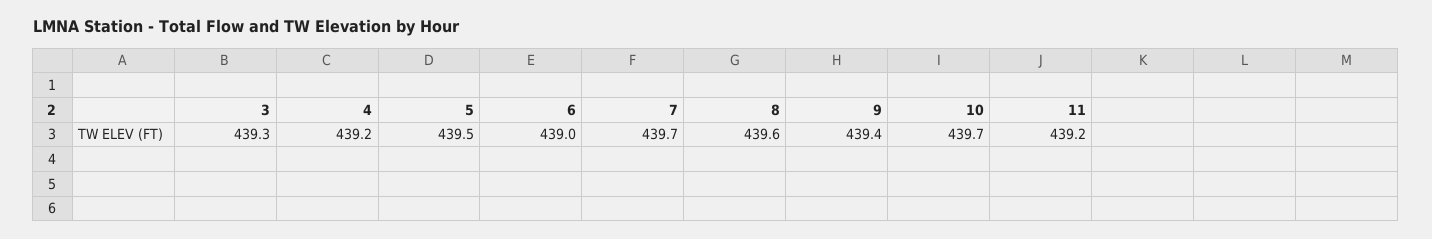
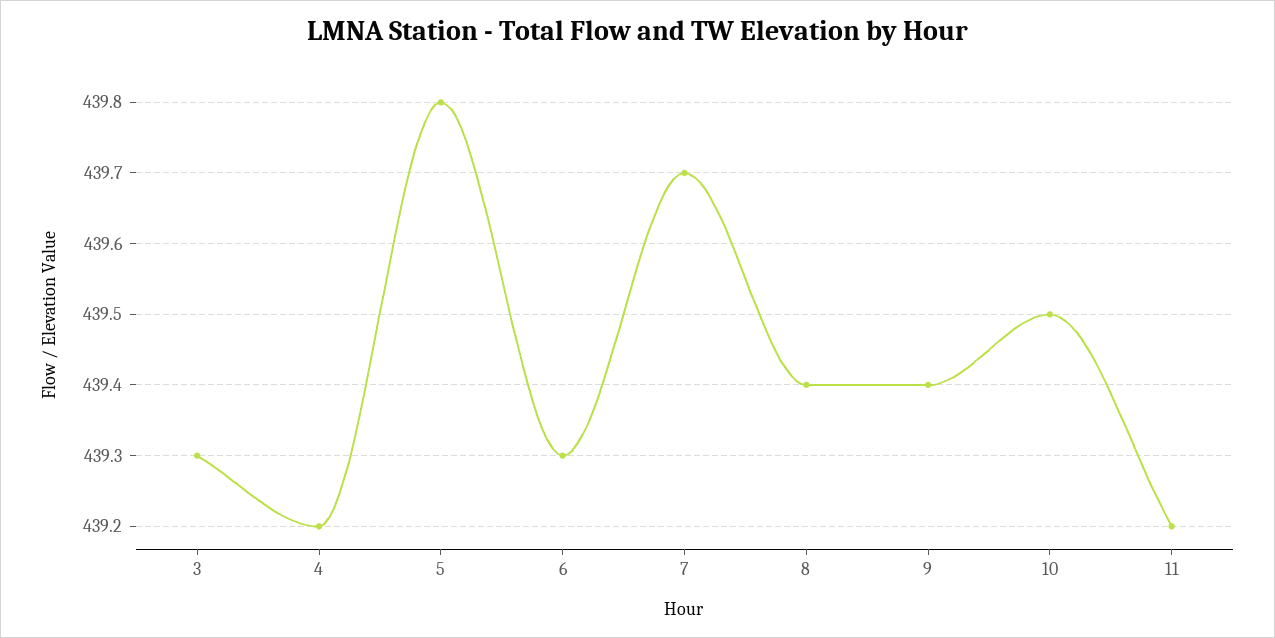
  {
    "3": 439.3,
    "4": 439.2,
-   "5": 439.5,
+   "5": 439.8,
-   "6": 439,
+   "6": 439.3,
    "7": 439.7,
-   "8": 439.6,
+   "8": 439.4,
    "9": 439.4,
-   "10": 439.7,
+   "10": 439.5,
    "11": 439.2
  }

